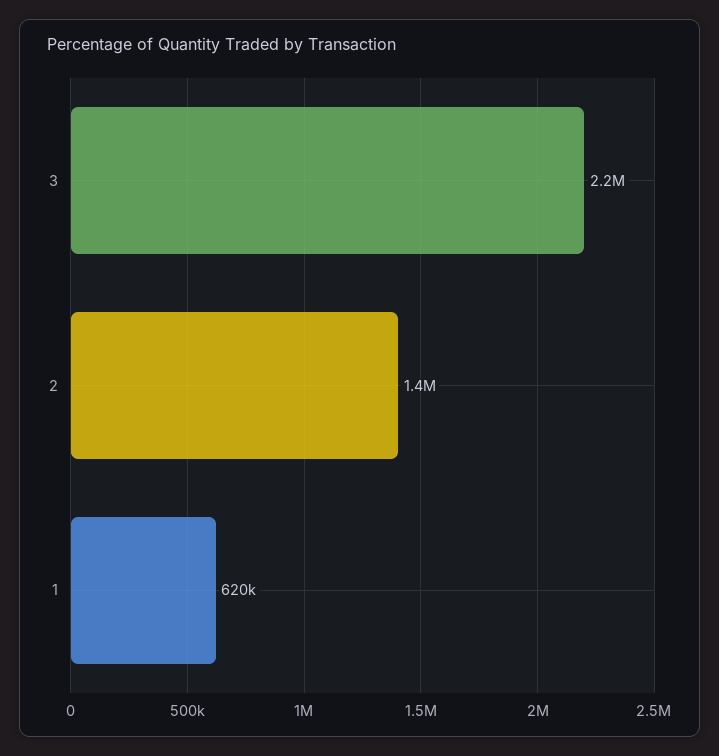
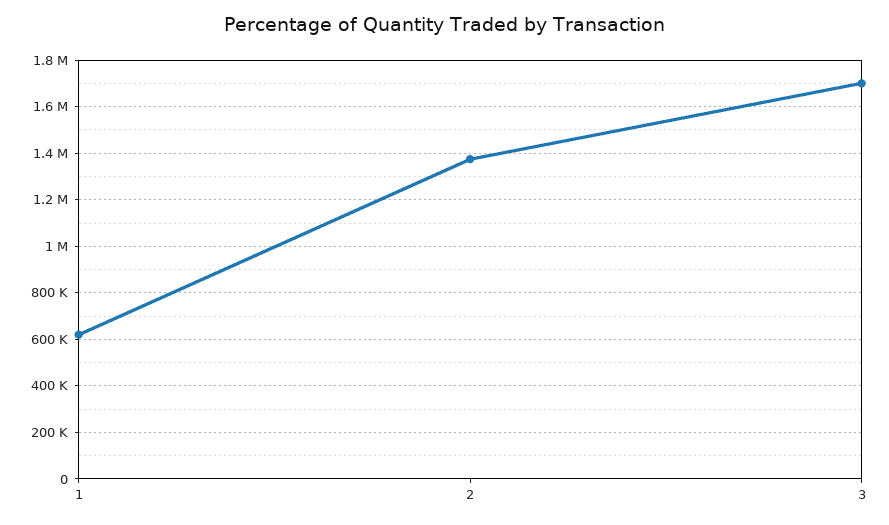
  {
-   "3": 2200000,
+   "3": 1700000,
    "2": 1400000,
    "1": 620000
  }

